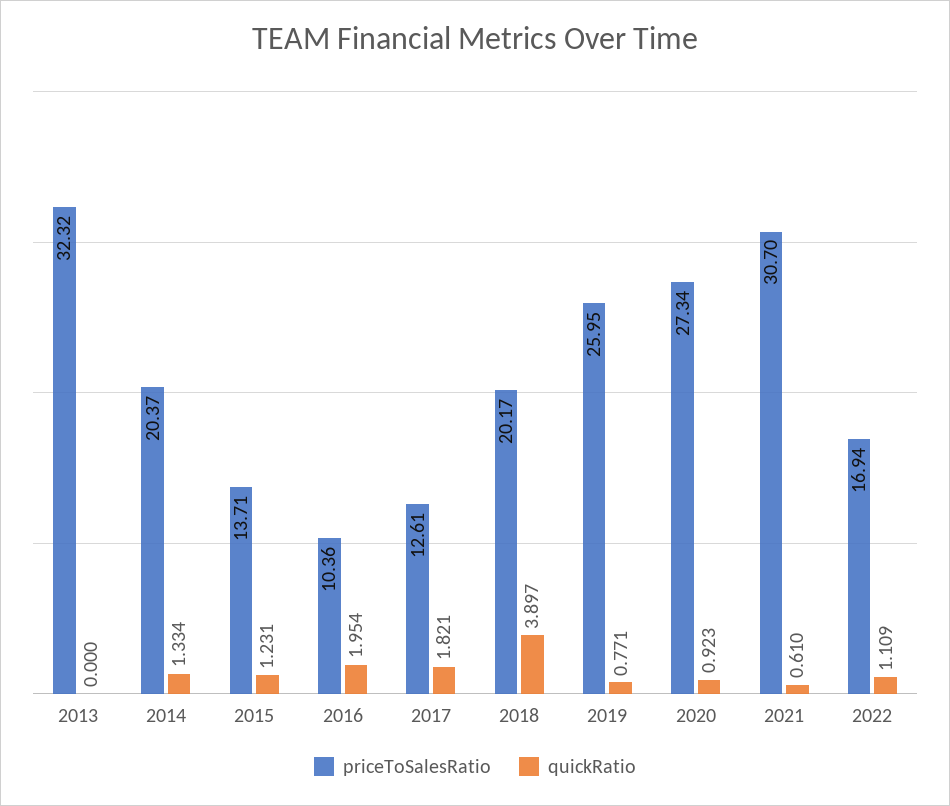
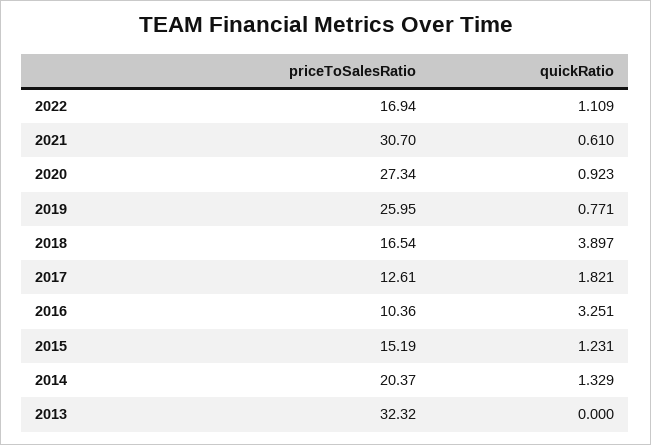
  {
    "priceToSalesRatio": {
      "2013": 32.32,
      "2014": 20.37,
-     "2015": 13.71,
+     "2015": 15.19,
      "2016": 10.36,
      "2017": 12.61,
-     "2018": 20.17,
+     "2018": 16.54,
      "2019": 25.95,
      "2020": 27.34,
      "2021": 30.7,
      "2022": 16.94
    },
    "quickRatio": {
      "2013": 0,
-     "2014": 1.334,
+     "2014": 1.329,
      "2015": 1.231,
-     "2016": 1.954,
+     "2016": 3.251,
      "2017": 1.821,
      "2018": 3.897,
      "2019": 0.771,
      "2020": 0.923,
      "2021": 0.61,
      "2022": 1.109
    }
  }

